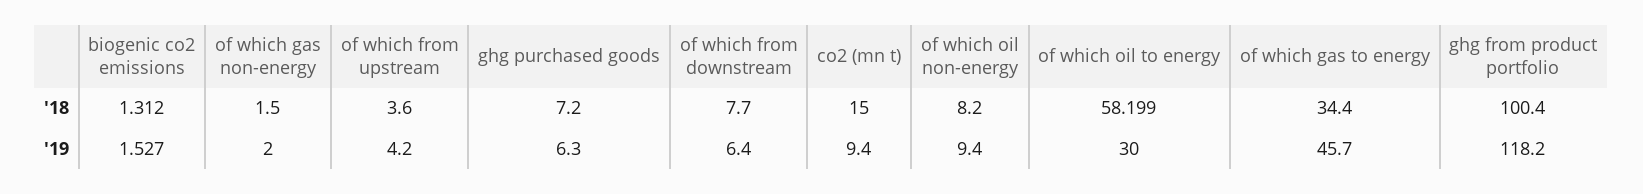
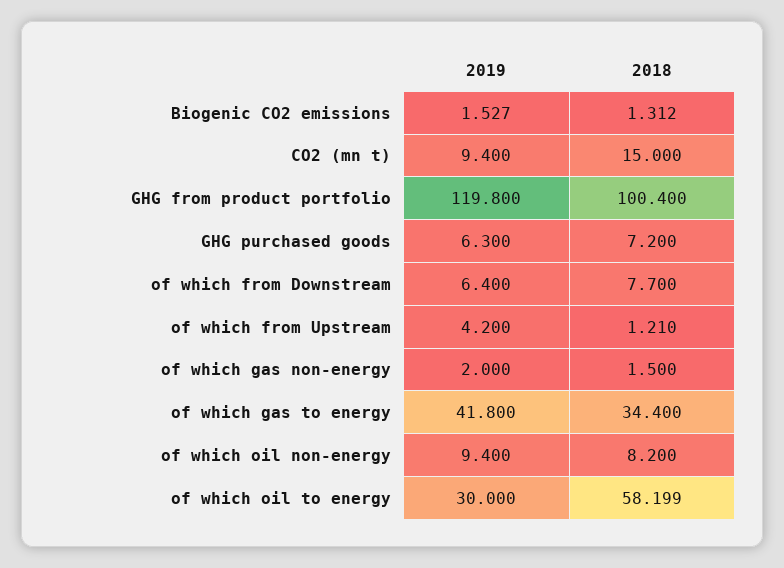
  {
    "biogenic co2 emissions": {
      "'18": 1.312,
      "'19": 1.527
    },
    "of which gas non-energy": {
      "'18": 1.5,
      "'19": 2
    },
    "of which from upstream": {
-     "'18": 3.6,
+     "'18": 1.21,
      "'19": 4.2
    },
    "ghg purchased goods": {
      "'18": 7.2,
      "'19": 6.3
    },
    "of which from downstream": {
      "'18": 7.7,
      "'19": 6.4
    },
    "co2 (mn t)": {
      "'18": 15,
      "'19": 9.4
    },
    "of which oil non-energy": {
      "'18": 8.2,
      "'19": 9.4
    },
    "of which oil to energy": {
      "'18": 58.199,
      "'19": 30
    },
    "of which gas to energy": {
      "'18": 34.4,
-     "'19": 45.7
+     "'19": 41.8
    },
    "ghg from product portfolio": {
      "'18": 100.4,
-     "'19": 118.2
+     "'19": 119.8
    }
  }

